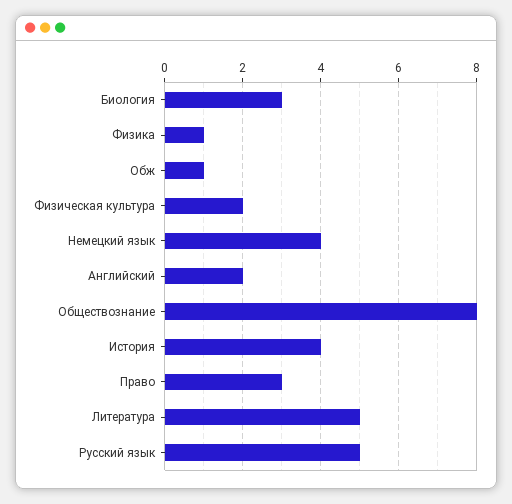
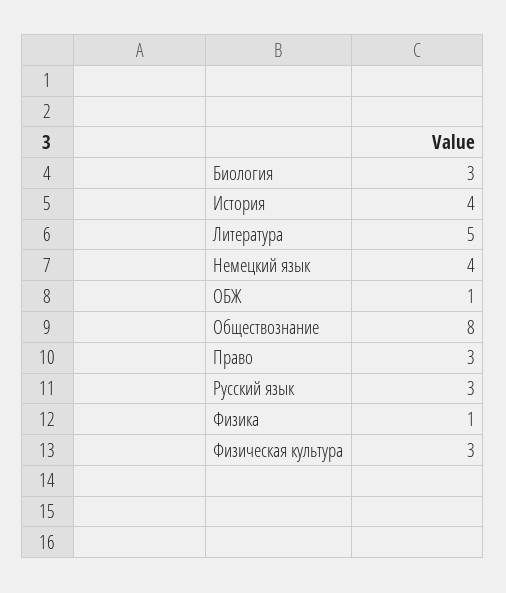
  {
    "Биология": 3,
    "Физика": 1,
    "Обж": 1,
-   "Физическая культура": 2,
+   "Физическая культура": 3,
    "Немецкий язык": 4,
-   "Английский": 2,
    "Обществознание": 8,
    "История": 4,
    "Право": 3,
    "Литература": 5,
-   "Русский язык": 5
+   "Русский язык": 3
  }

